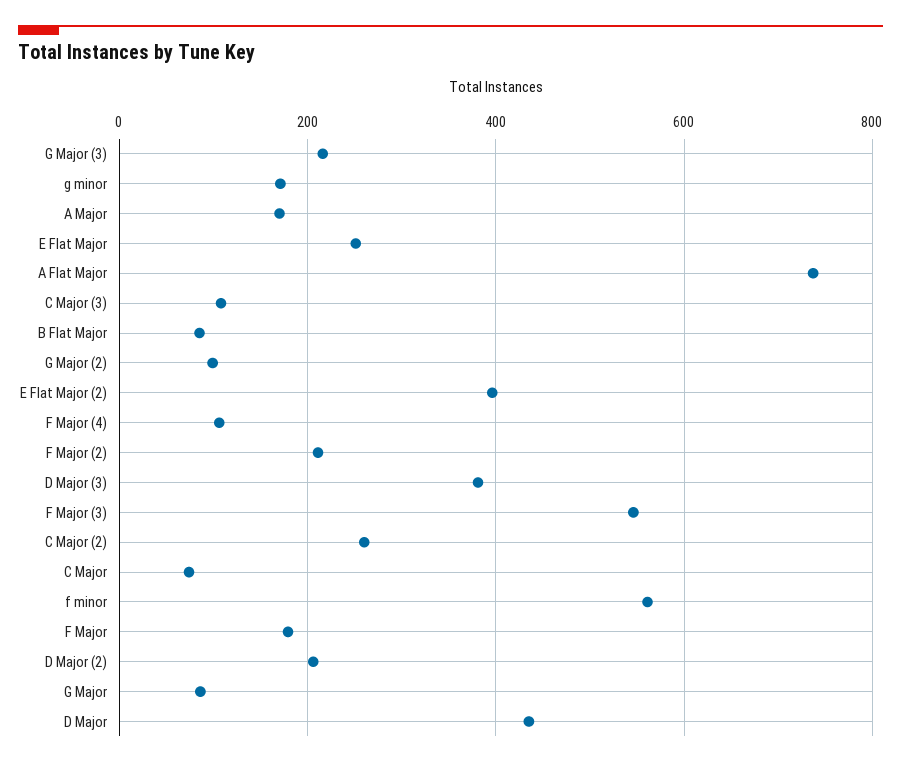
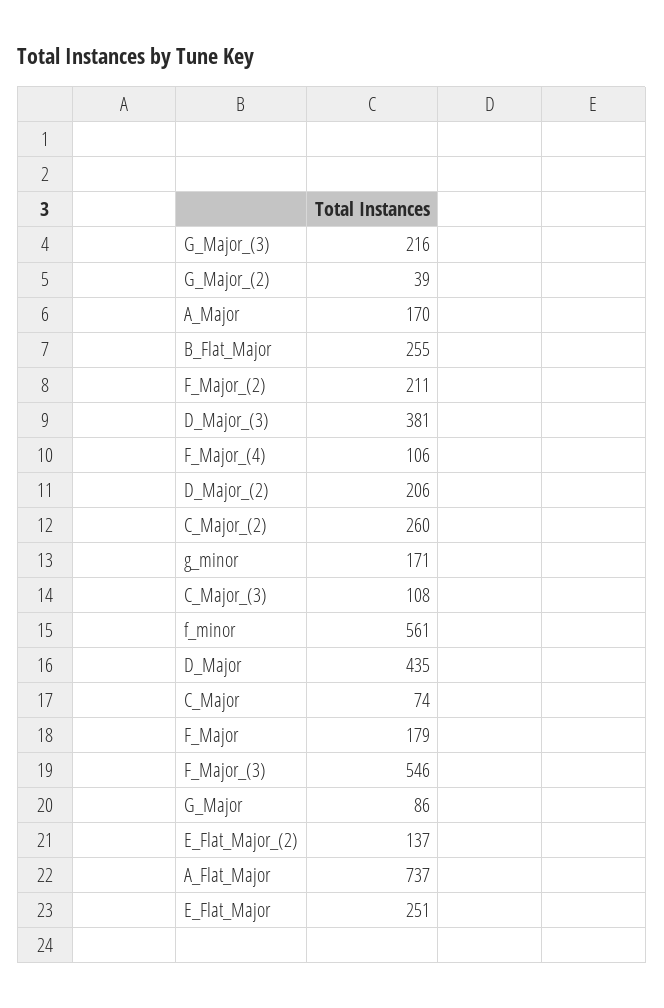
  {
    "G Major (3)": 216,
    "g minor": 171,
    "A Major": 170,
    "E Flat Major": 251,
    "A Flat Major": 737,
    "C Major (3)": 108,
-   "B Flat Major": 80,
+   "B Flat Major": 255,
-   "G Major (2)": 100,
+   "G Major (2)": 39,
-   "E Flat Major (2)": 400,
+   "E Flat Major (2)": 137,
    "F Major (4)": 106,
    "F Major (2)": 211,
    "D Major (3)": 381,
    "F Major (3)": 546,
    "C Major (2)": 260,
    "C Major": 74,
    "f minor": 561,
    "F Major": 179,
    "D Major (2)": 206,
    "G Major": 86,
    "D Major": 435
  }

